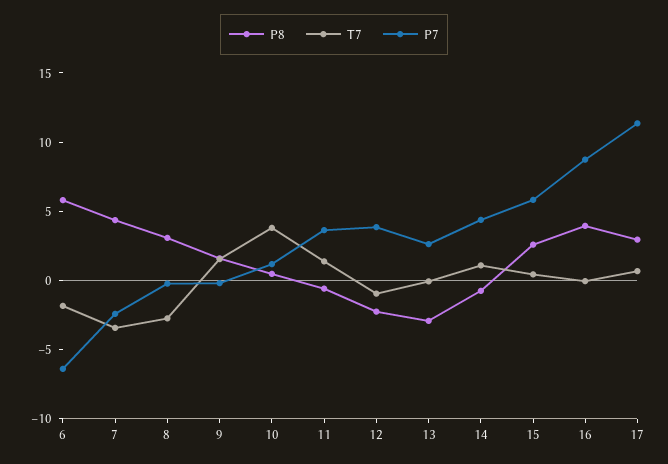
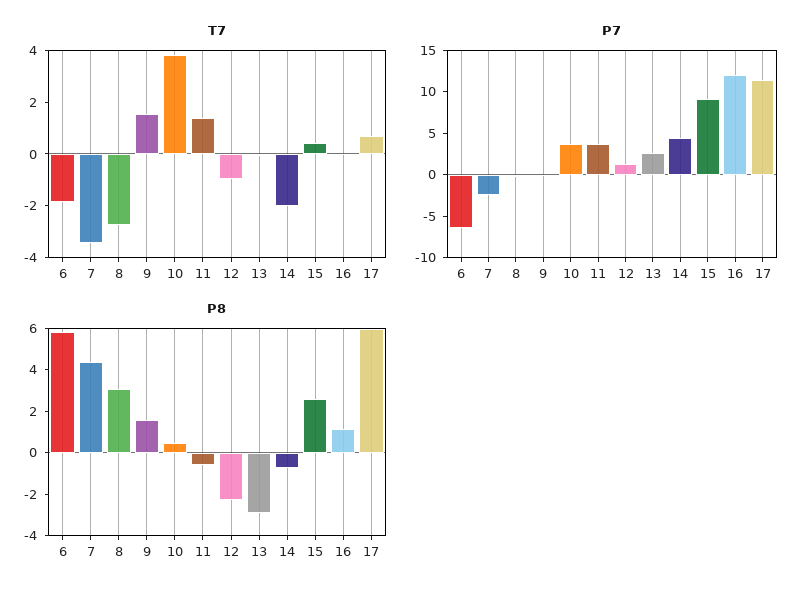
  {
    "P8": {
      "6": 6,
      "7": 4.5,
      "8": 3,
      "9": 1.5,
      "10": 0.5,
      "11": -0.5,
      "12": -2.5,
      "13": -3,
      "14": -1,
      "15": 2.5,
-     "16": 4,
+     "16": 1,
-     "17": 3
+     "17": 6
    },
    "T7": {
      "6": -2,
      "7": -3.5,
      "8": -2.5,
      "9": 1.5,
      "10": 4,
      "11": 1.5,
      "12": -1,
      "13": 0,
-     "14": 1,
+     "14": -2,
      "15": 0.5,
      "16": 0,
      "17": 0.5
    },
    "P7": {
      "6": -6,
      "7": -2,
      "8": 0,
      "9": 0,
-     "10": 1,
+     "10": 4,
      "11": 4,
-     "12": 4,
+     "12": 1,
      "13": 3,
      "14": 4,
-     "15": 6,
+     "15": 9,
-     "16": 9,
+     "16": 12,
      "17": 11
    }
  }

